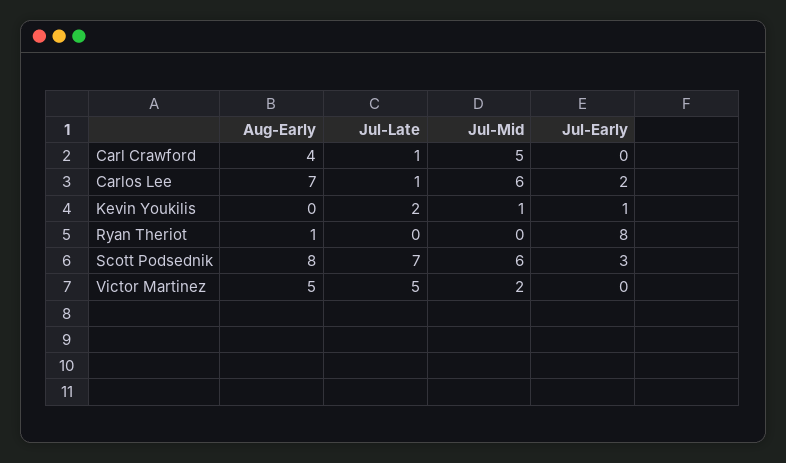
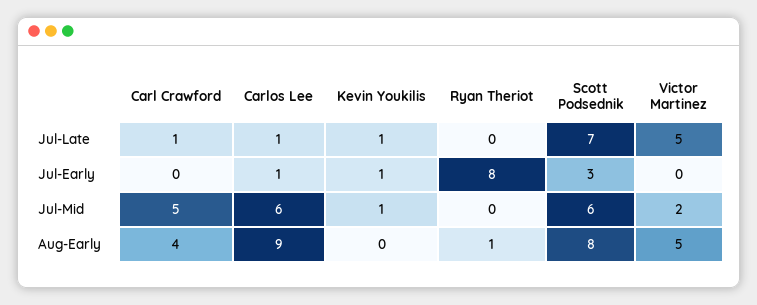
  {
    "Aug-Early": {
      "Carl Crawford": 4,
-     "Carlos Lee": 7,
+     "Carlos Lee": 9,
      "Kevin Youkilis": 0,
      "Ryan Theriot": 1,
      "Scott Podsednik": 8,
      "Victor Martinez": 5
    },
    "Jul-Late": {
      "Carl Crawford": 1,
      "Carlos Lee": 1,
-     "Kevin Youkilis": 2,
+     "Kevin Youkilis": 1,
      "Ryan Theriot": 0,
      "Scott Podsednik": 7,
      "Victor Martinez": 5
    },
    "Jul-Mid": {
      "Carl Crawford": 5,
      "Carlos Lee": 6,
      "Kevin Youkilis": 1,
      "Ryan Theriot": 0,
      "Scott Podsednik": 6,
      "Victor Martinez": 2
    },
    "Jul-Early": {
      "Carl Crawford": 0,
-     "Carlos Lee": 2,
+     "Carlos Lee": 1,
      "Kevin Youkilis": 1,
      "Ryan Theriot": 8,
      "Scott Podsednik": 3,
      "Victor Martinez": 0
    }
  }

